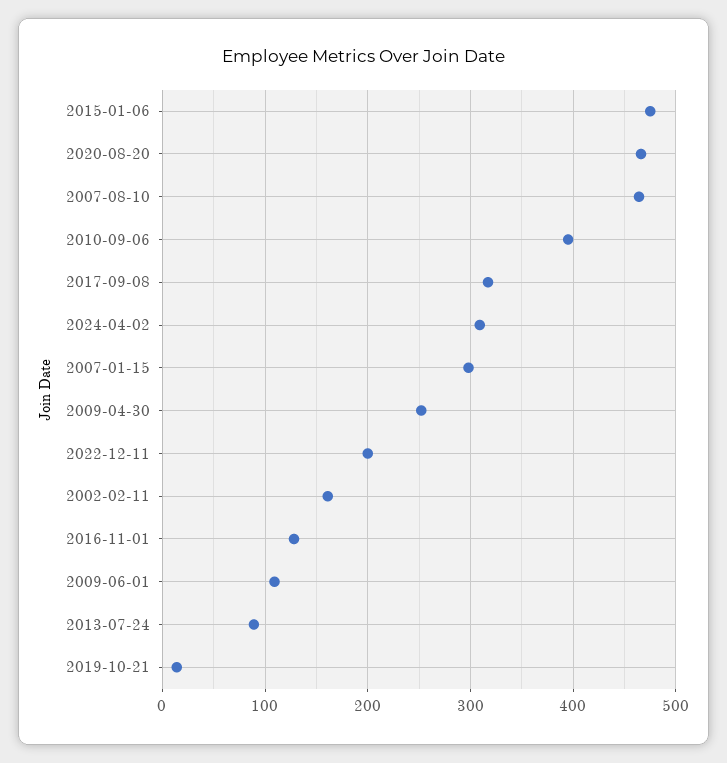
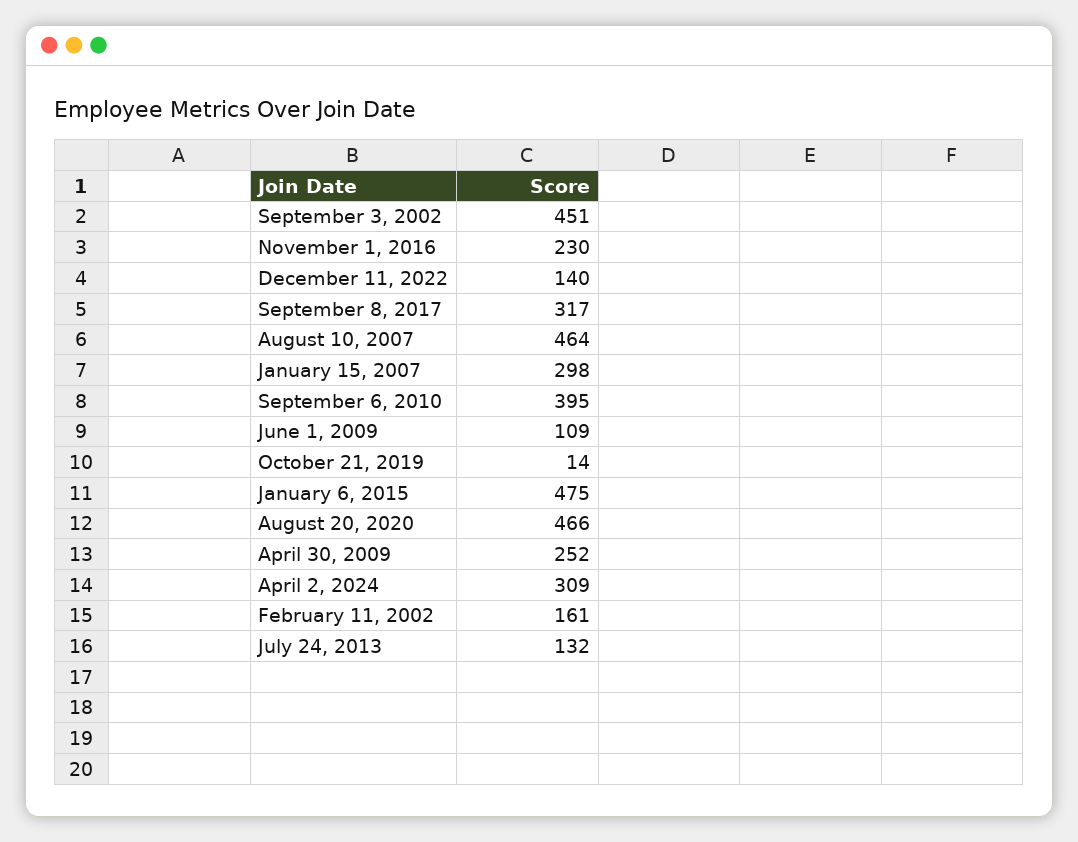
  {
    "2015-01-06": 475,
    "2020-08-20": 466,
    "2007-08-10": 464,
    "2010-09-06": 395,
    "2017-09-08": 317,
    "2024-04-02": 309,
    "2007-01-15": 298,
    "2009-04-30": 252,
-   "2022-12-11": 200,
+   "2022-12-11": 140,
    "2002-02-11": 161,
-   "2016-11-01": 130,
+   "2016-11-01": 230,
    "2009-06-01": 109,
-   "2013-07-24": 90,
+   "2013-07-24": 132,
-   "2019-10-21": 14
+   "2019-10-21": 14,
+   "September 3, 2002": 451
  }

